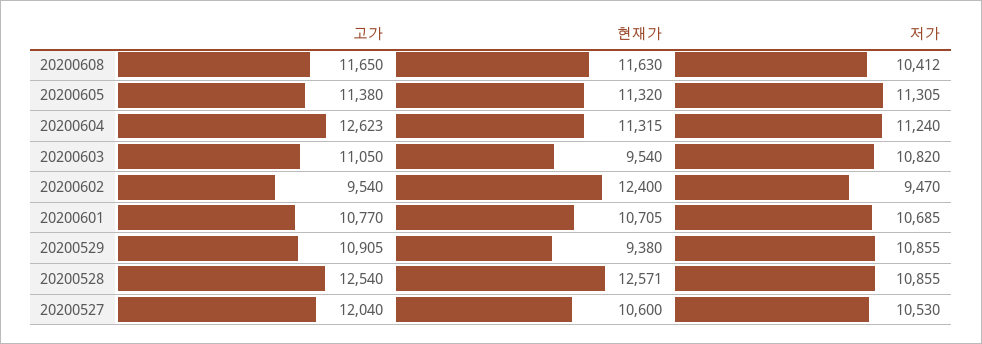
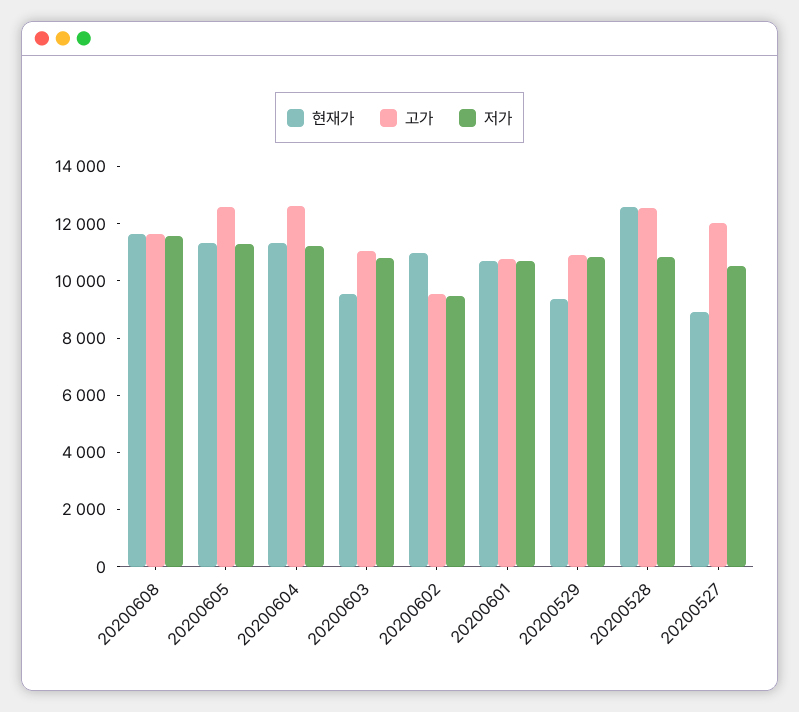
  {
    "고가": {
      "20200608": 11650,
-     "20200605": 11380,
+     "20200605": 12500,
      "20200604": 12623,
      "20200603": 11050,
      "20200602": 9540,
      "20200601": 10770,
      "20200529": 10905,
      "20200528": 12540,
      "20200527": 12040
    },
    "현재가": {
      "20200608": 11630,
      "20200605": 11320,
      "20200604": 11315,
      "20200603": 9540,
-     "20200602": 12400,
+     "20200602": 11000,
      "20200601": 10705,
      "20200529": 9380,
      "20200528": 12571,
-     "20200527": 10600
+     "20200527": 9000
    },
    "저가": {
-     "20200608": 10412,
+     "20200608": 11500,
      "20200605": 11305,
      "20200604": 11240,
      "20200603": 10820,
      "20200602": 9470,
      "20200601": 10685,
      "20200529": 10855,
      "20200528": 10855,
      "20200527": 10530
    }
  }

